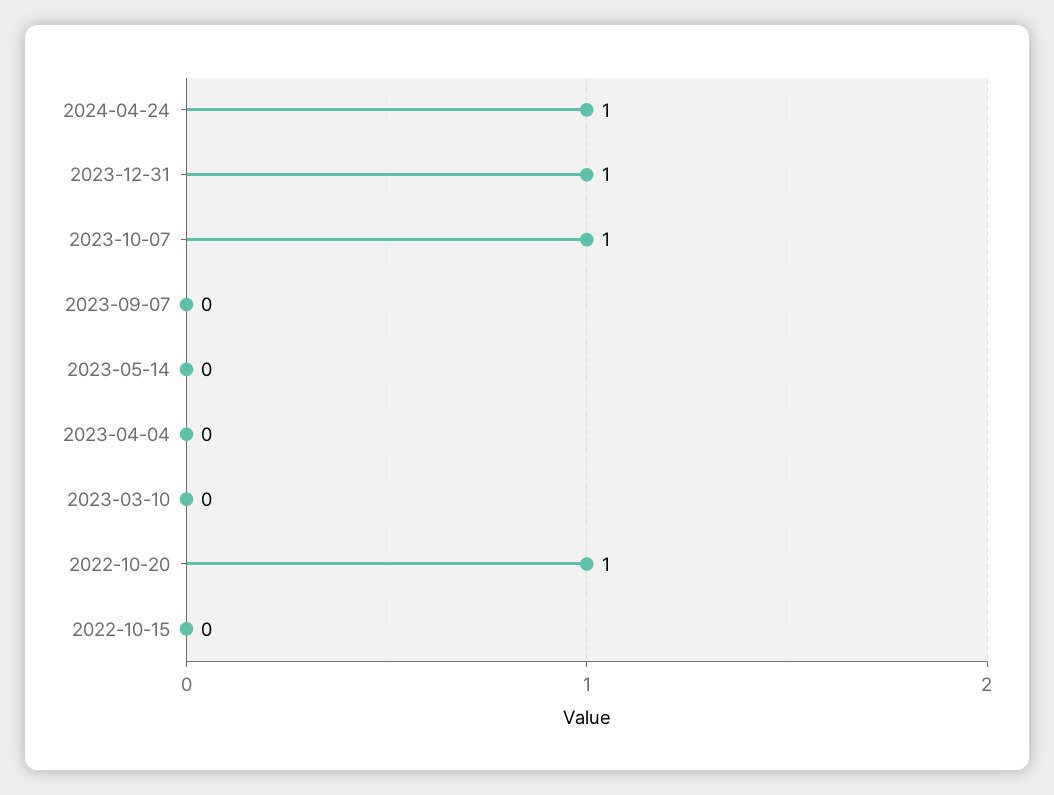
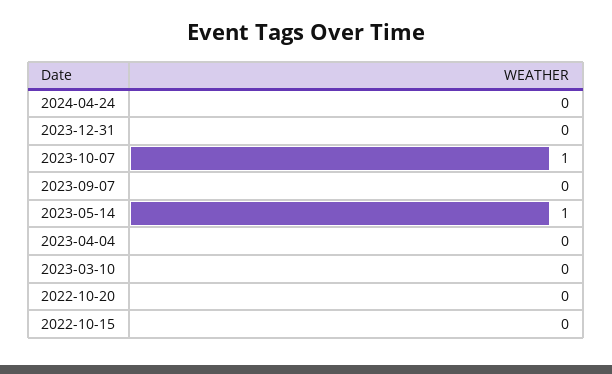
  {
-   "2024-04-24": 1,
+   "2024-04-24": 0,
-   "2023-12-31": 1,
+   "2023-12-31": 0,
    "2023-10-07": 1,
    "2023-09-07": 0,
-   "2023-05-14": 0,
+   "2023-05-14": 1,
    "2023-04-04": 0,
    "2023-03-10": 0,
-   "2022-10-20": 1,
+   "2022-10-20": 0,
    "2022-10-15": 0
  }

